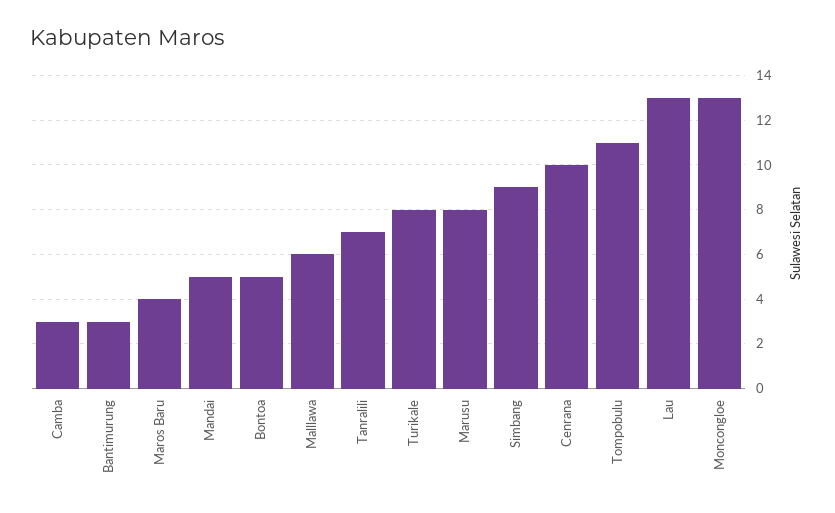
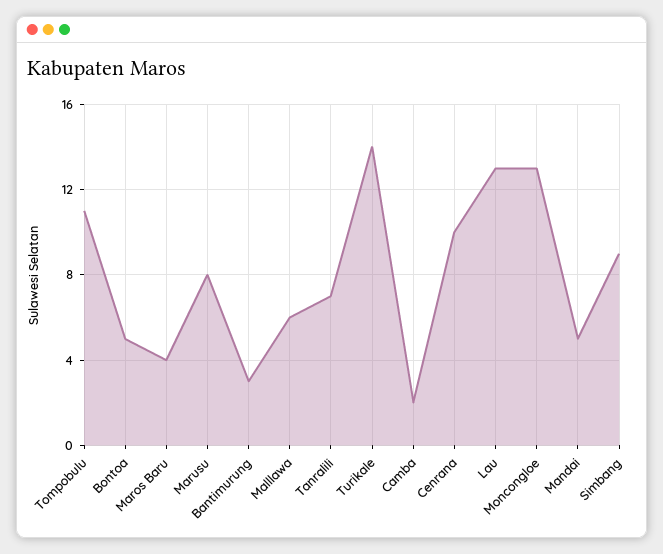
  {
-   "Camba": 3,
+   "Camba": 2,
    "Bantimurung": 3,
    "Maros Baru": 4,
    "Mandai": 5,
    "Bontoa": 5,
    "Malllawa": 6,
    "Tanralili": 7,
-   "Turikale": 8,
+   "Turikale": 14,
    "Marusu": 8,
    "Simbang": 9,
    "Cenrana": 10,
    "Tompobulu": 11,
    "Lau": 13,
    "Moncongloe": 13
  }

